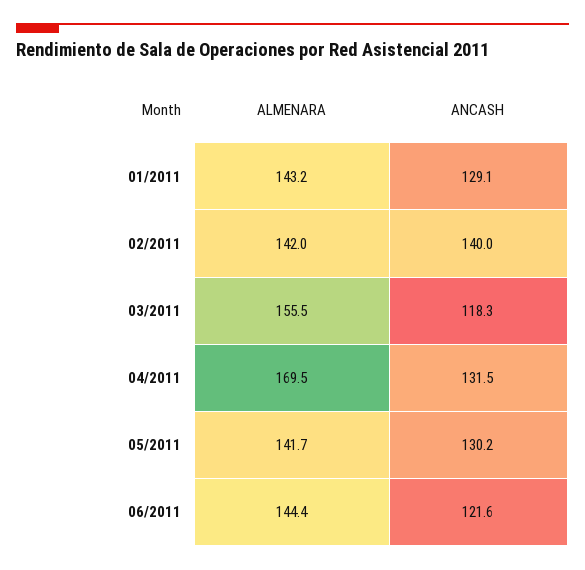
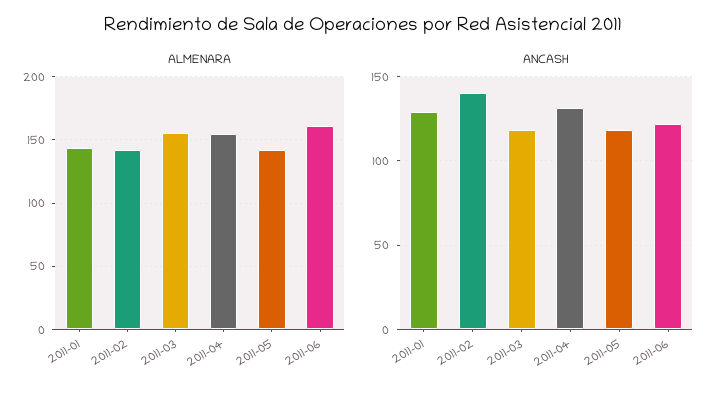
  {
    "ALMENARA": {
      "01/2011": 143.2,
      "02/2011": 142,
      "03/2011": 155.5,
-     "04/2011": 169.5,
+     "04/2011": 155,
      "05/2011": 141.7,
-     "06/2011": 144.4
+     "06/2011": 160
    },
    "ANCASH": {
      "01/2011": 129.1,
      "02/2011": 140,
      "03/2011": 118.3,
      "04/2011": 131.5,
-     "05/2011": 130.2,
+     "05/2011": 120,
      "06/2011": 121.6
    }
  }

